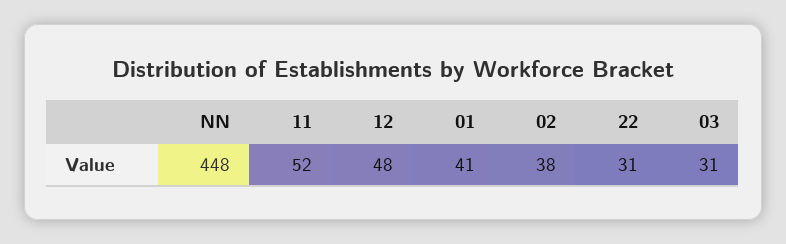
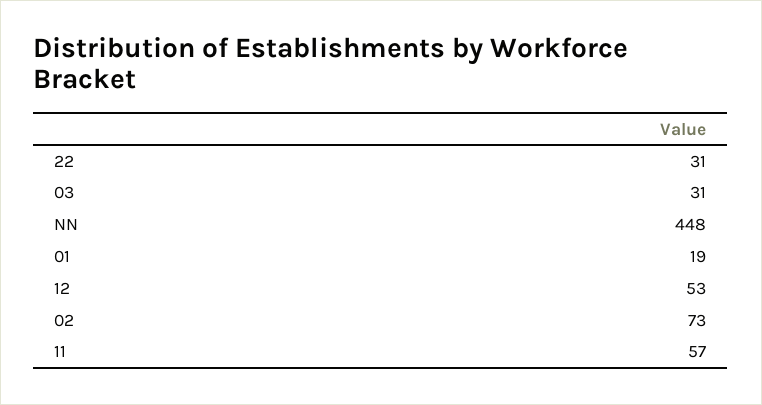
  {
    "NN": 448,
-   "11": 52,
+   "11": 57,
-   "12": 48,
+   "12": 53,
-   "01": 41,
+   "01": 19,
-   "02": 38,
+   "02": 73,
    "22": 31,
    "03": 31
  }

